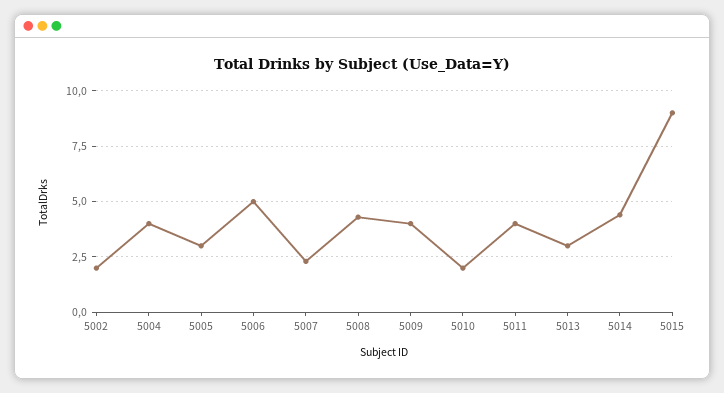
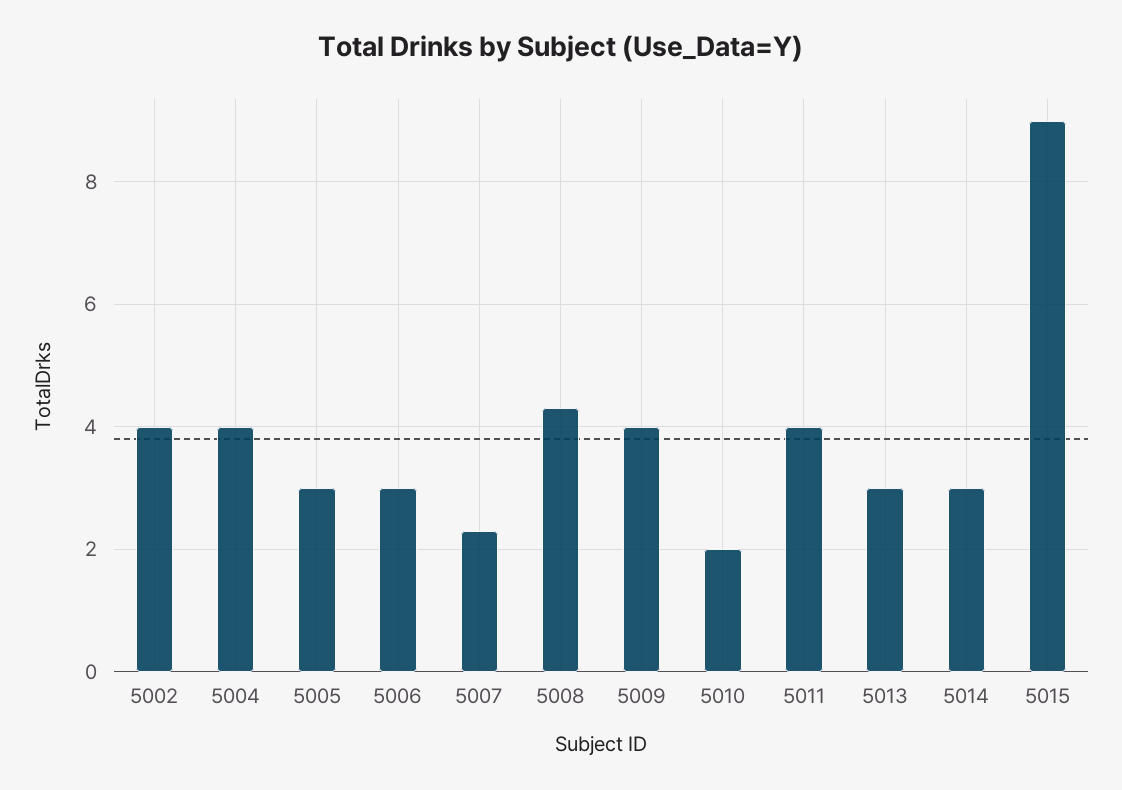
  {
-   "5002": 2,
+   "5002": 4,
    "5004": 4,
    "5005": 3,
-   "5006": 5,
+   "5006": 3,
    "5007": 2.5,
    "5008": 4.5,
    "5009": 4,
    "5010": 2,
    "5011": 4,
    "5013": 3,
-   "5014": 4.5,
+   "5014": 3,
    "5015": 9
  }

